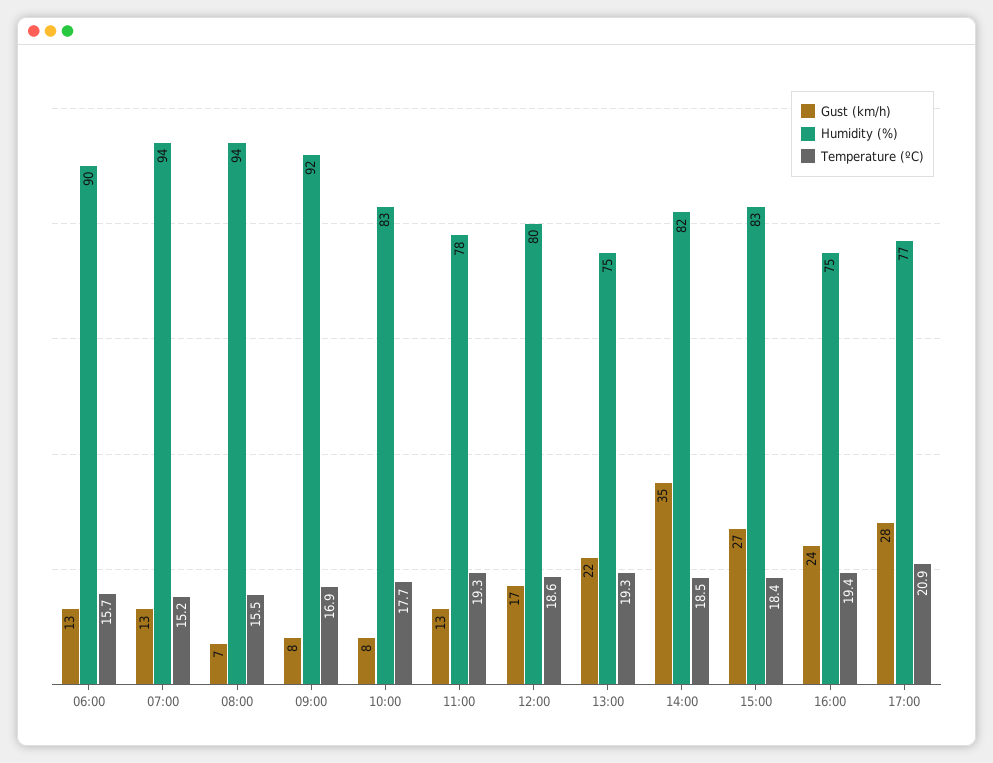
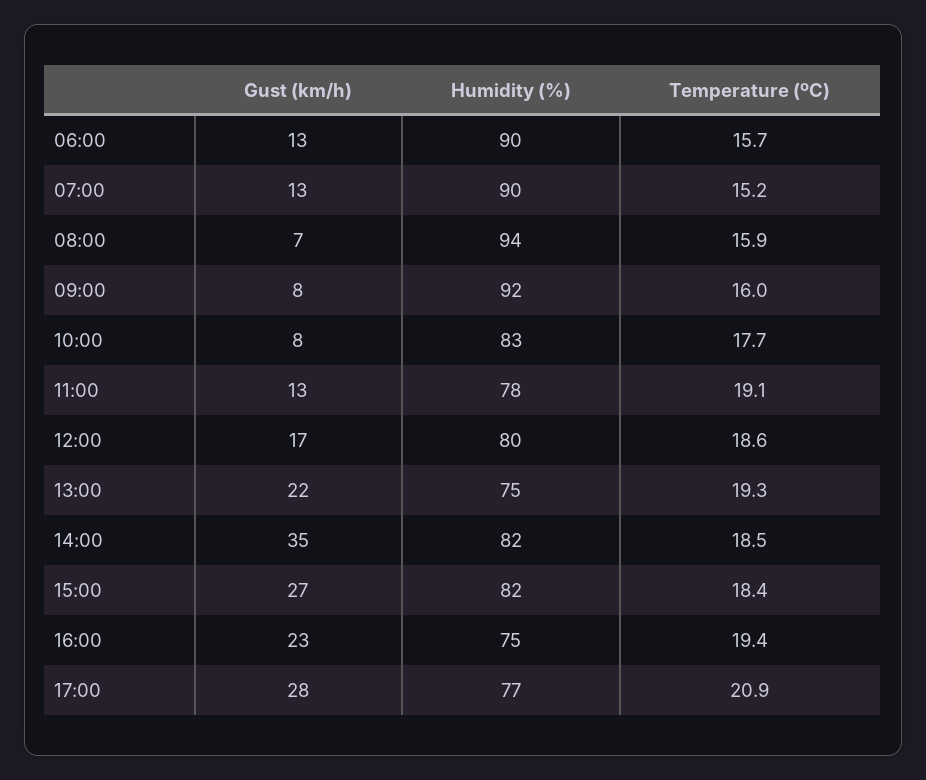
  {
    "Gust (km/h)": {
      "06:00": 13,
      "07:00": 13,
      "08:00": 7,
      "09:00": 8,
      "10:00": 8,
      "11:00": 13,
      "12:00": 17,
      "13:00": 22,
      "14:00": 35,
      "15:00": 27,
-     "16:00": 24,
+     "16:00": 23,
      "17:00": 28
    },
    "Humidity (%)": {
      "06:00": 90,
-     "07:00": 94,
+     "07:00": 90,
      "08:00": 94,
      "09:00": 92,
      "10:00": 83,
      "11:00": 78,
      "12:00": 80,
      "13:00": 75,
      "14:00": 82,
-     "15:00": 83,
+     "15:00": 82,
      "16:00": 75,
      "17:00": 77
    },
    "Temperature (ºC)": {
      "06:00": 15.7,
      "07:00": 15.2,
-     "08:00": 15.5,
+     "08:00": 15.9,
-     "09:00": 16.9,
+     "09:00": 16,
      "10:00": 17.7,
-     "11:00": 19.3,
+     "11:00": 19.1,
      "12:00": 18.6,
      "13:00": 19.3,
      "14:00": 18.5,
      "15:00": 18.4,
      "16:00": 19.4,
      "17:00": 20.9
    }
  }

